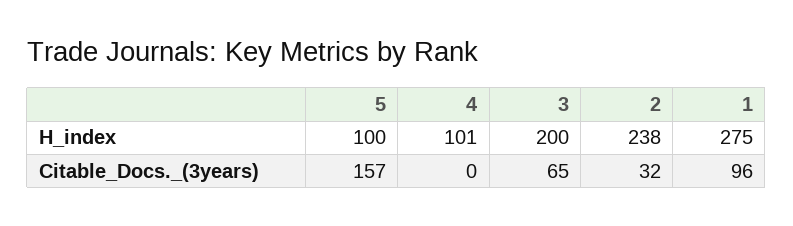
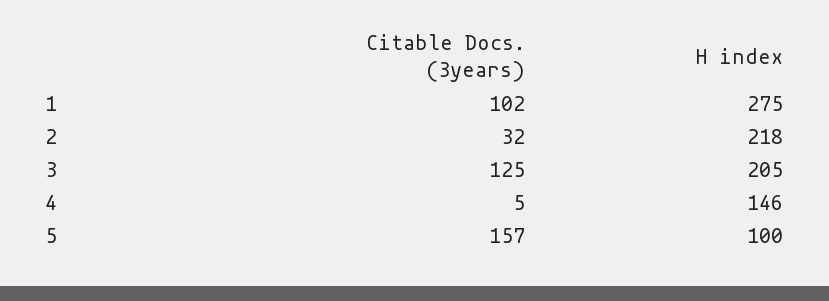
  {
    "5": {
      "H_index": 100,
      "Citable_Docs._(3years)": 157
    },
    "4": {
-     "H_index": 101,
+     "H_index": 146,
-     "Citable_Docs._(3years)": 0
+     "Citable_Docs._(3years)": 5
    },
    "3": {
-     "H_index": 200,
+     "H_index": 205,
-     "Citable_Docs._(3years)": 65
+     "Citable_Docs._(3years)": 125
    },
    "2": {
-     "H_index": 238,
+     "H_index": 218,
      "Citable_Docs._(3years)": 32
    },
    "1": {
      "H_index": 275,
-     "Citable_Docs._(3years)": 96
+     "Citable_Docs._(3years)": 102
    }
  }

